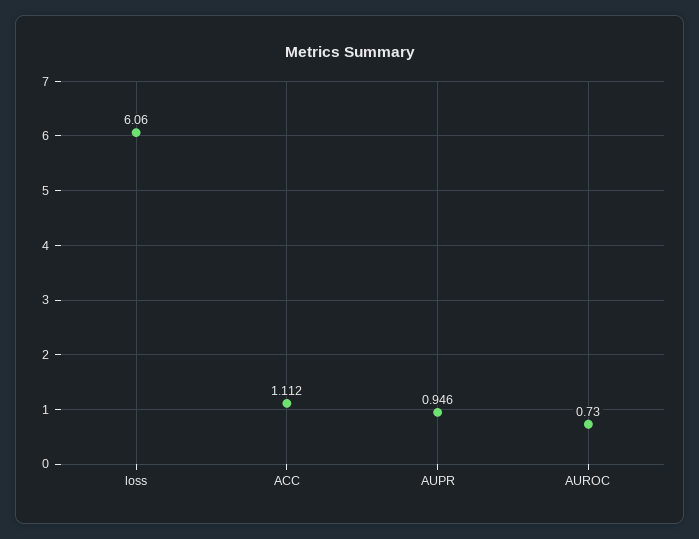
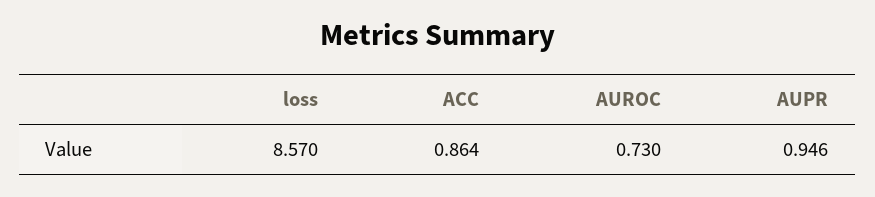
  {
-   "loss": 6.06,
+   "loss": 8.57,
-   "ACC": 1.112,
+   "ACC": 0.864,
    "AUPR": 0.946,
    "AUROC": 0.73
  }

